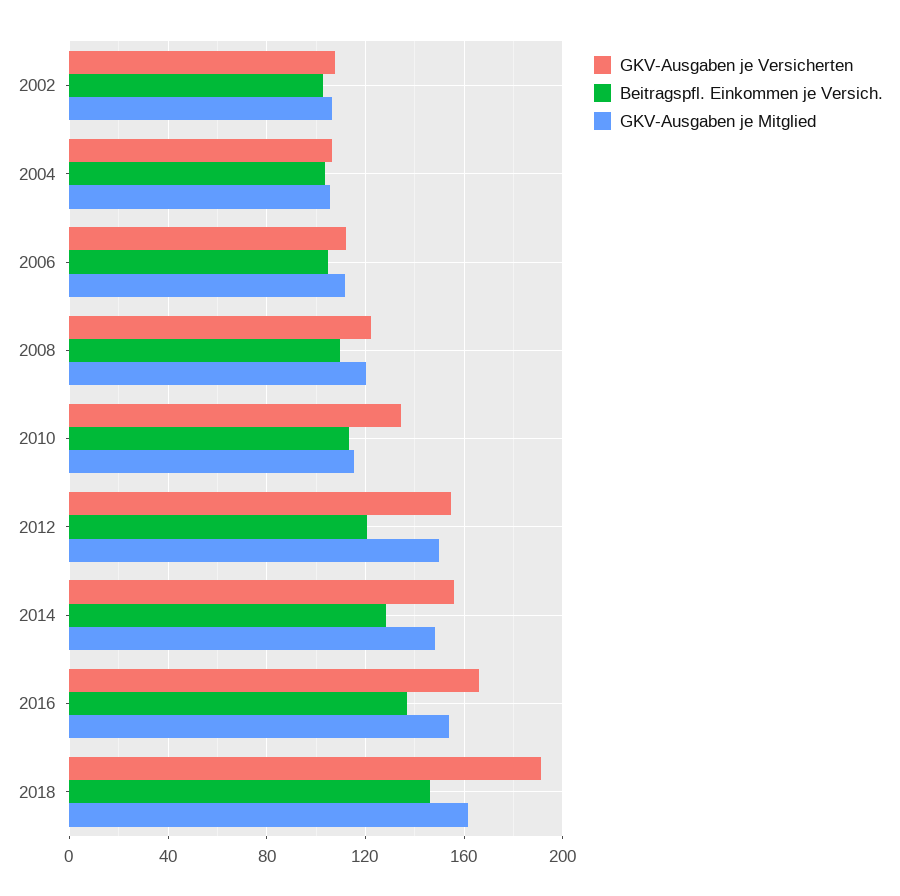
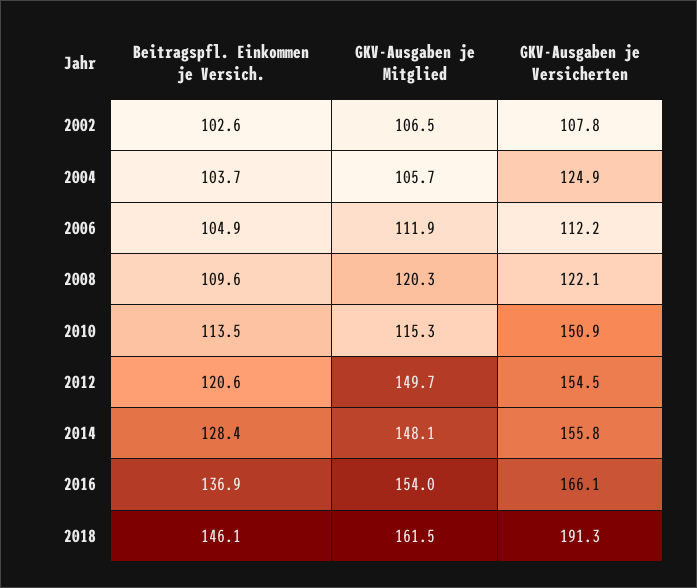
  {
    "GKV-Ausgaben je Versicherten": {
      "2002": 107.8,
-     "2004": 105,
+     "2004": 124.9,
      "2006": 112.2,
      "2008": 122.1,
-     "2010": 135,
+     "2010": 150.9,
      "2012": 154.5,
      "2014": 155.8,
      "2016": 166.1,
      "2018": 191.3
    },
    "Beitragspfl. Einkommen je Versich.": {
      "2002": 102.6,
      "2004": 103.7,
      "2006": 104.9,
      "2008": 109.6,
      "2010": 113.5,
      "2012": 120.6,
      "2014": 128.4,
      "2016": 136.9,
      "2018": 146.1
    },
    "GKV-Ausgaben je Mitglied": {
      "2002": 106.5,
      "2004": 105.7,
      "2006": 111.9,
      "2008": 120.3,
      "2010": 115.3,
      "2012": 149.7,
      "2014": 148.1,
      "2016": 154,
      "2018": 161.5
    }
  }

